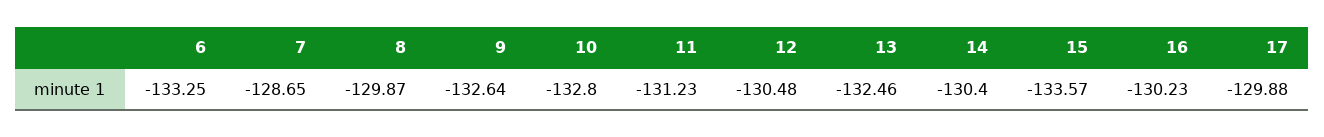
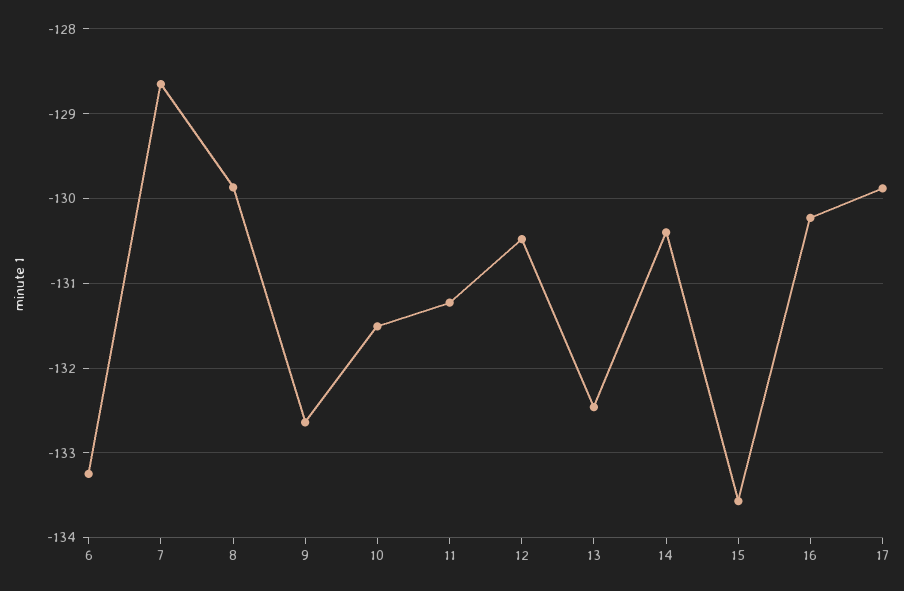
  {
    "6": -133.25,
    "7": -128.65,
    "8": -129.87,
    "9": -132.64,
-   "10": -132.8,
+   "10": -131.5,
    "11": -131.23,
    "12": -130.48,
    "13": -132.46,
    "14": -130.4,
    "15": -133.57,
    "16": -130.23,
    "17": -129.88
  }

